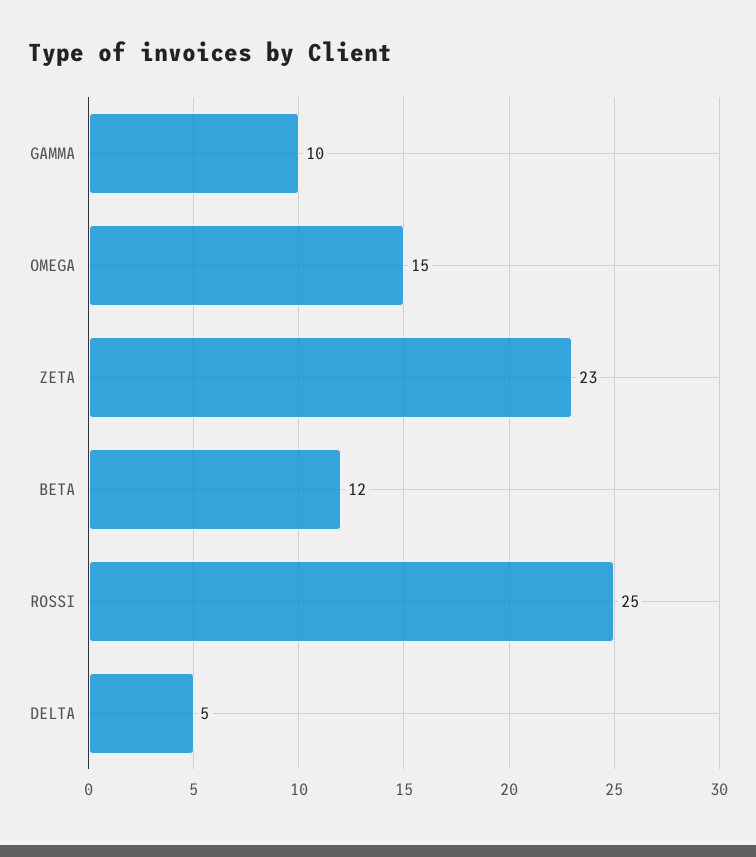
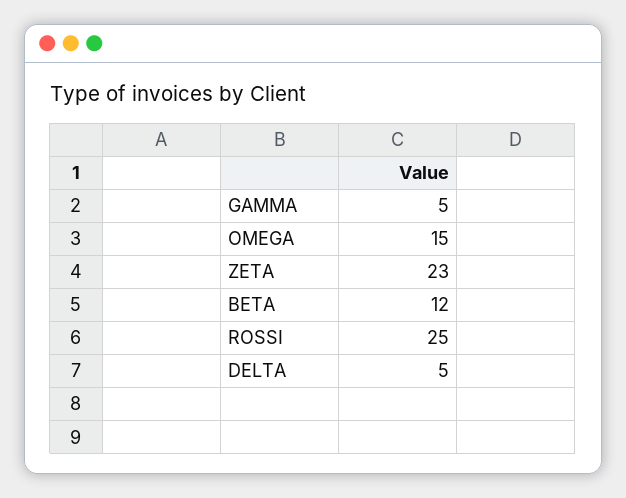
  {
-   "GAMMA": 10,
+   "GAMMA": 5,
    "OMEGA": 15,
    "ZETA": 23,
    "BETA": 12,
    "ROSSI": 25,
    "DELTA": 5
  }

